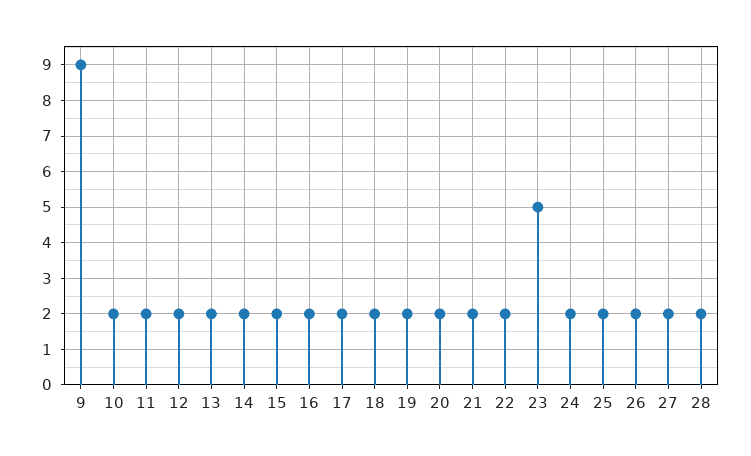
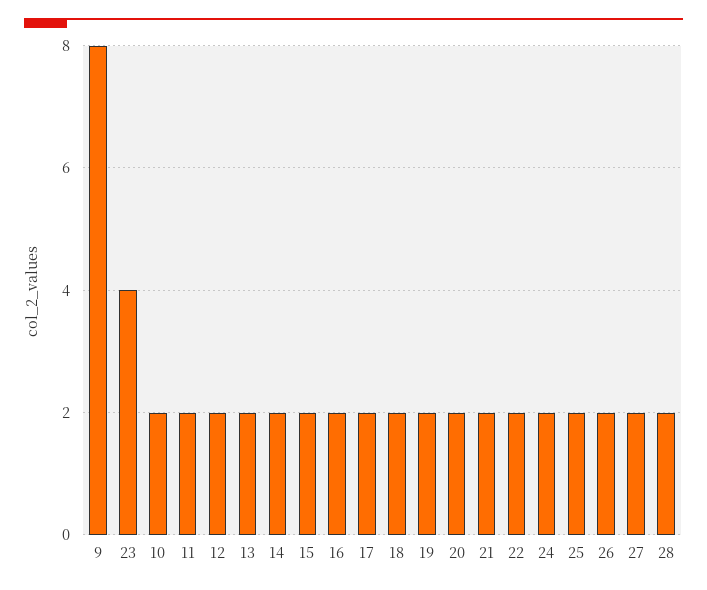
  {
-   "9": 9,
+   "9": 8,
    "10": 2,
    "11": 2,
    "12": 2,
    "13": 2,
    "14": 2,
    "15": 2,
    "16": 2,
    "17": 2,
    "18": 2,
    "19": 2,
    "20": 2,
    "21": 2,
    "22": 2,
-   "23": 5,
+   "23": 4,
    "24": 2,
    "25": 2,
    "26": 2,
    "27": 2,
    "28": 2
  }

